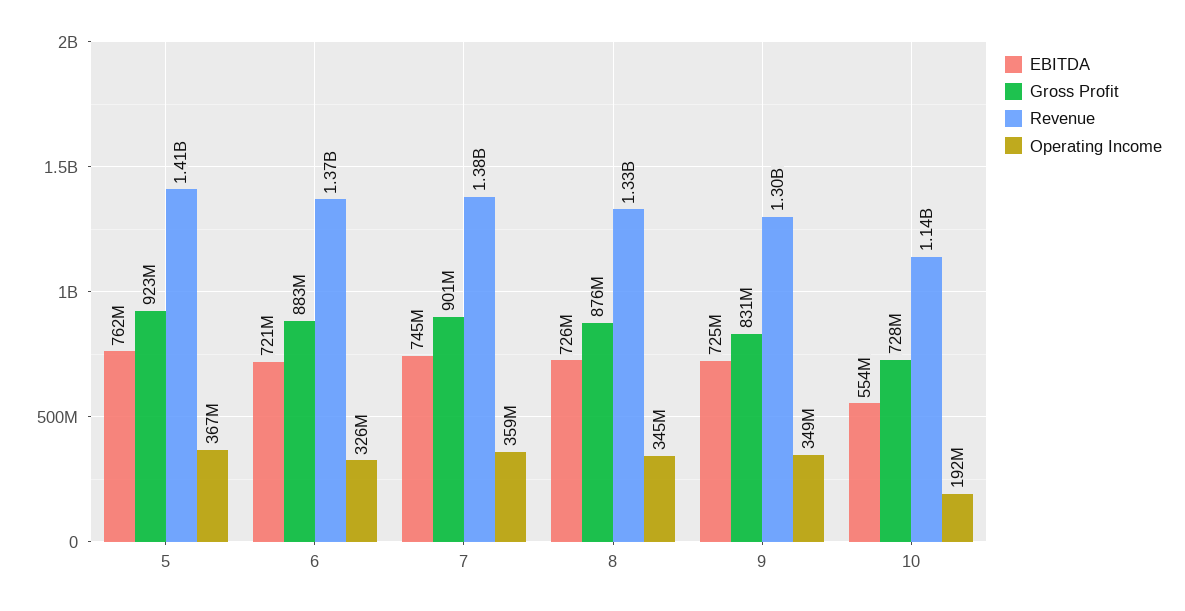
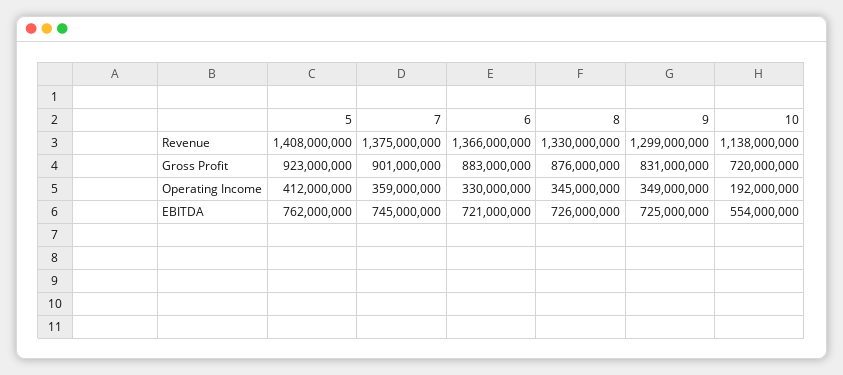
  {
    "EBITDA": {
      "5": 762000000,
      "6": 721000000,
      "7": 745000000,
      "8": 726000000,
      "9": 725000000,
      "10": 554000000
    },
    "Gross Profit": {
      "5": 923000000,
      "6": 883000000,
      "7": 901000000,
      "8": 876000000,
      "9": 831000000,
-     "10": 728000000
+     "10": 720000000
    },
    "Revenue": {
      "5": 1408000000,
      "6": 1366000000,
      "7": 1375000000,
      "8": 1330000000,
      "9": 1299000000,
      "10": 1138000000
    },
    "Operating Income": {
-     "5": 367000000,
+     "5": 412000000,
-     "6": 326000000,
+     "6": 330000000,
      "7": 359000000,
      "8": 345000000,
      "9": 349000000,
      "10": 192000000
    }
  }

